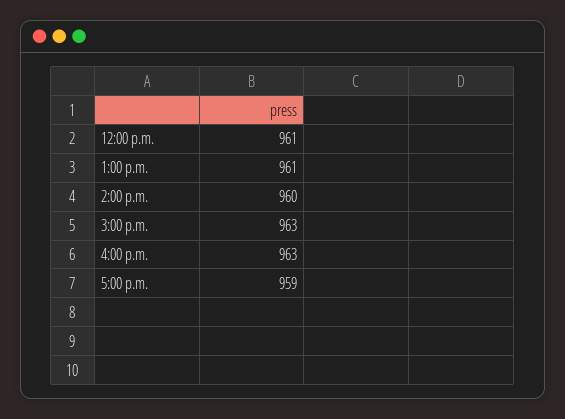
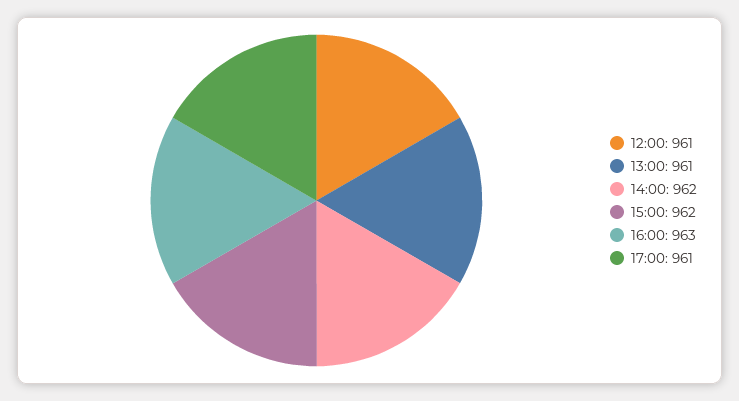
  {
    "12:00 p.m.": 961,
    "1:00 p.m.": 961,
-   "2:00 p.m.": 960,
+   "2:00 p.m.": 962,
-   "3:00 p.m.": 963,
+   "3:00 p.m.": 962,
    "4:00 p.m.": 963,
-   "5:00 p.m.": 959
+   "5:00 p.m.": 961
  }

